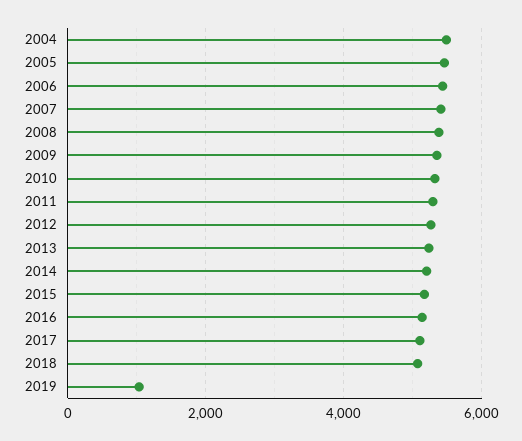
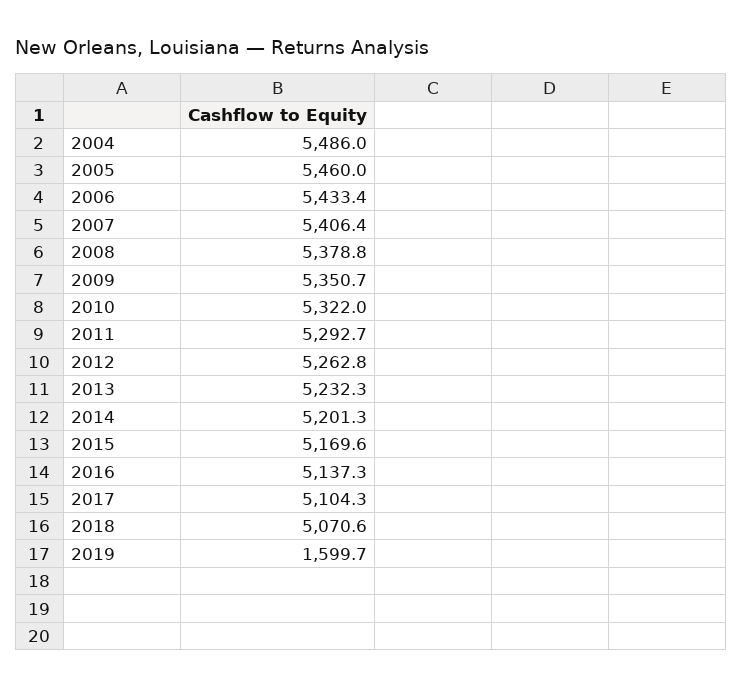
  {
    "2004": 5486,
    "2005": 5460,
    "2006": 5433.4,
    "2007": 5406.4,
    "2008": 5378.8,
    "2009": 5350.7,
    "2010": 5322,
    "2011": 5292.7,
    "2012": 5262.8,
    "2013": 5232.3,
    "2014": 5201.3,
    "2015": 5169.6,
    "2016": 5137.3,
    "2017": 5104.3,
    "2018": 5070.6,
-   "2019": 1000
+   "2019": 1599.7
  }

